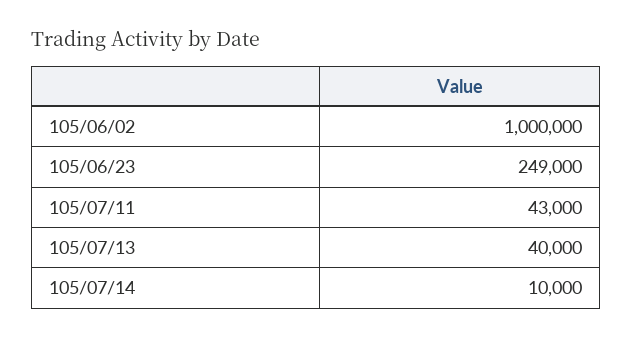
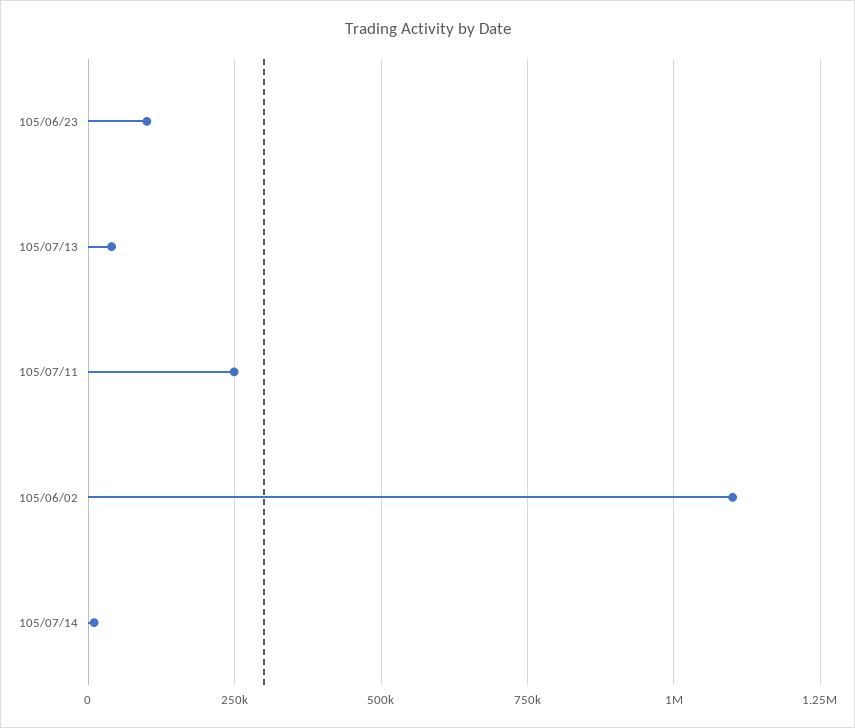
  {
-   "105/06/02": 1000000,
+   "105/06/02": 1100000,
-   "105/06/23": 249000,
+   "105/06/23": 100000,
-   "105/07/11": 43000,
+   "105/07/11": 250000,
    "105/07/13": 40000,
    "105/07/14": 10000
  }

